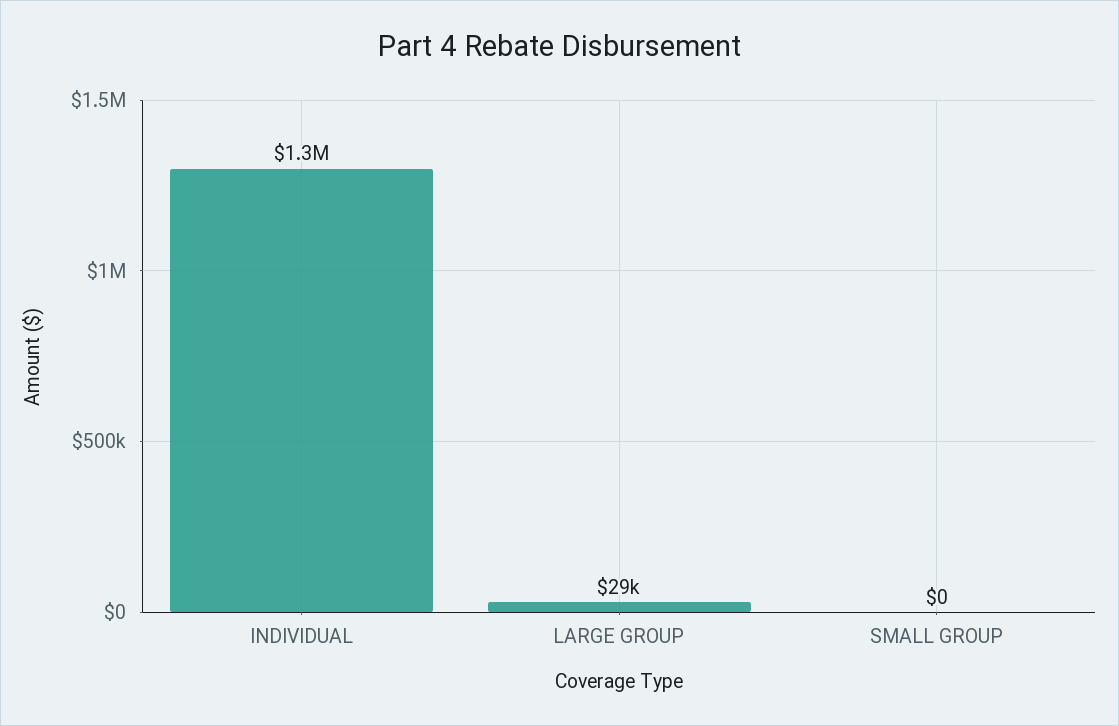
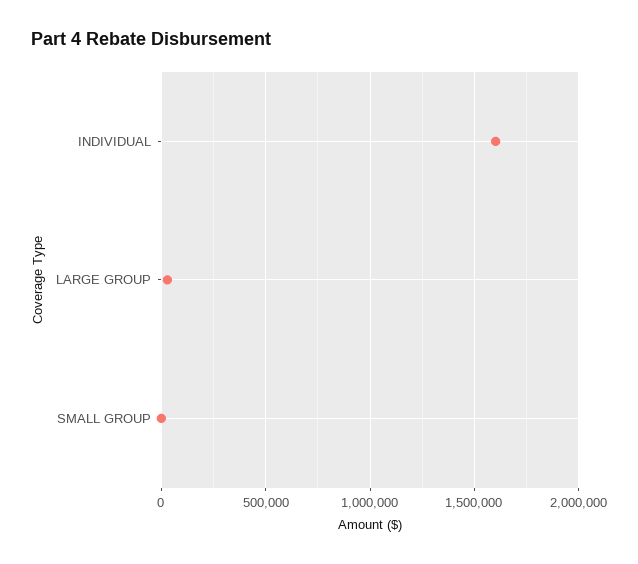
  {
-   "INDIVIDUAL": 1300000,
+   "INDIVIDUAL": 1600000,
    "LARGE GROUP": 29000,
    "SMALL GROUP": 0
  }

